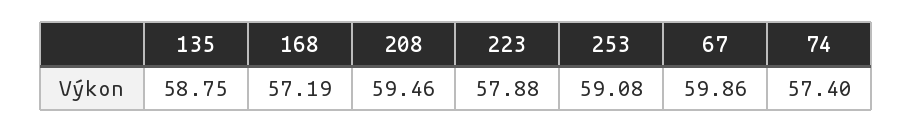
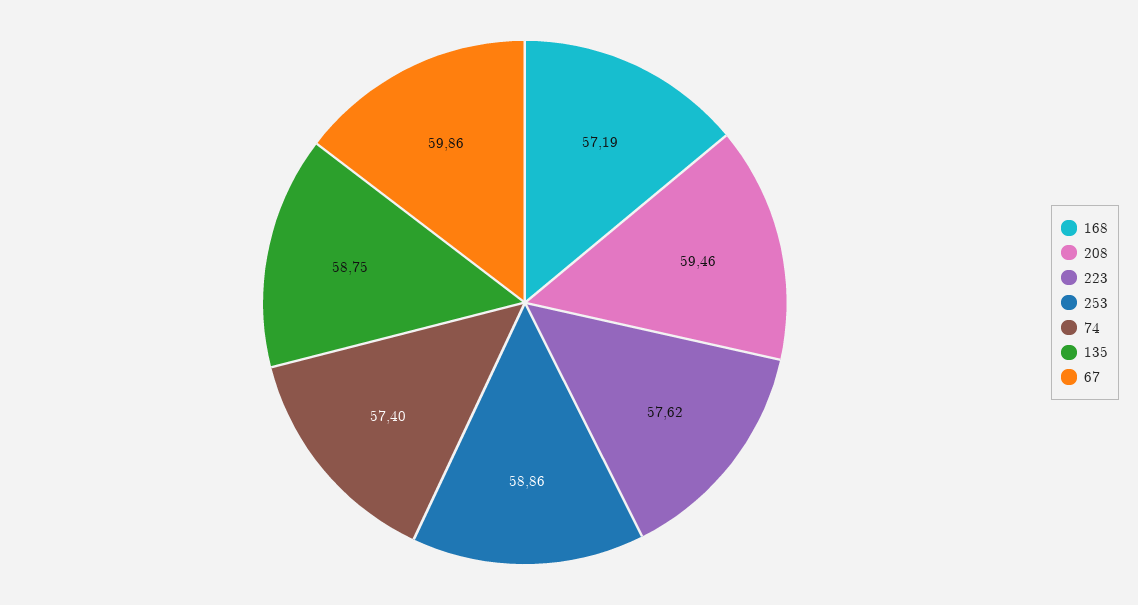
  {
    "135": 58.75,
    "168": 57.19,
    "208": 59.46,
-   "223": 57.88,
+   "223": 57.62,
-   "253": 59.08,
+   "253": 58.86,
    "67": 59.86,
    "74": 57.4
  }

